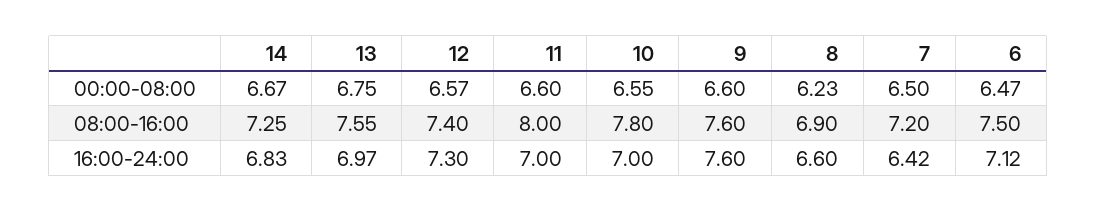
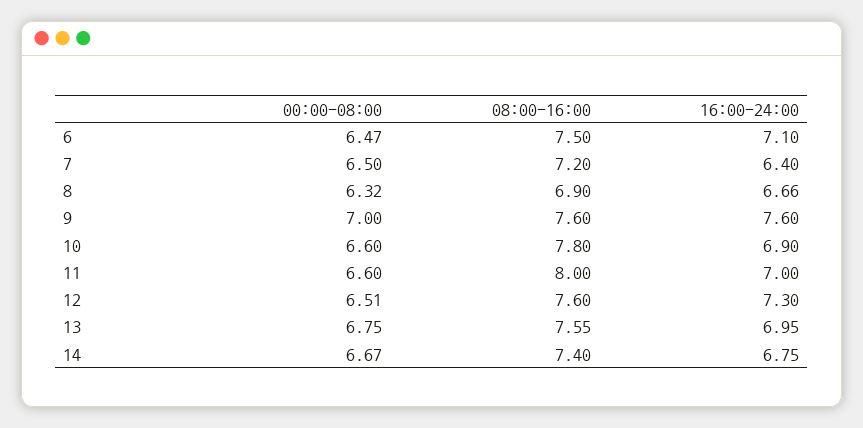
  {
    "14": {
      "00:00-08:00": 6.67,
-     "08:00-16:00": 7.25,
+     "08:00-16:00": 7.4,
-     "16:00-24:00": 6.83
+     "16:00-24:00": 6.75
    },
    "13": {
      "00:00-08:00": 6.75,
      "08:00-16:00": 7.55,
-     "16:00-24:00": 6.97
+     "16:00-24:00": 6.95
    },
    "12": {
-     "00:00-08:00": 6.57,
+     "00:00-08:00": 6.51,
-     "08:00-16:00": 7.4,
+     "08:00-16:00": 7.6,
      "16:00-24:00": 7.3
    },
    "11": {
      "00:00-08:00": 6.6,
      "08:00-16:00": 8,
      "16:00-24:00": 7
    },
    "10": {
-     "00:00-08:00": 6.55,
+     "00:00-08:00": 6.6,
      "08:00-16:00": 7.8,
-     "16:00-24:00": 7
+     "16:00-24:00": 6.9
    },
    "9": {
-     "00:00-08:00": 6.6,
+     "00:00-08:00": 7,
      "08:00-16:00": 7.6,
      "16:00-24:00": 7.6
    },
    "8": {
-     "00:00-08:00": 6.23,
+     "00:00-08:00": 6.32,
      "08:00-16:00": 6.9,
-     "16:00-24:00": 6.6
+     "16:00-24:00": 6.66
    },
    "7": {
      "00:00-08:00": 6.5,
      "08:00-16:00": 7.2,
-     "16:00-24:00": 6.42
+     "16:00-24:00": 6.4
    },
    "6": {
      "00:00-08:00": 6.47,
      "08:00-16:00": 7.5,
-     "16:00-24:00": 7.12
+     "16:00-24:00": 7.1
    }
  }

